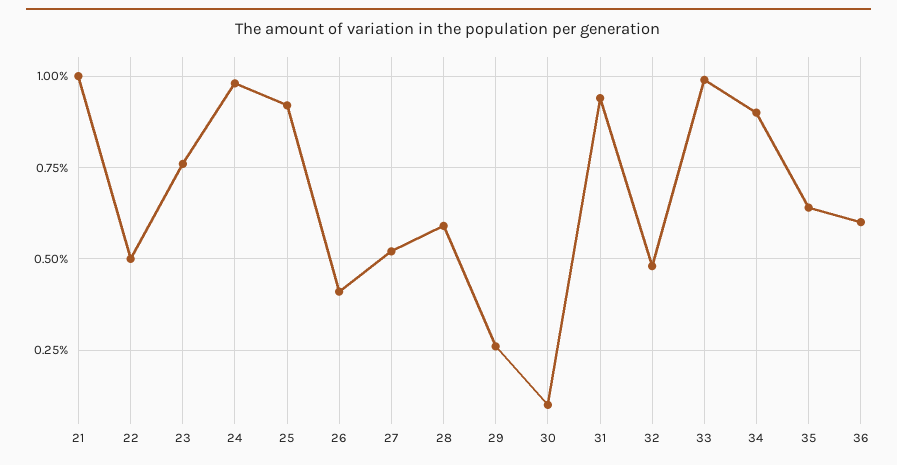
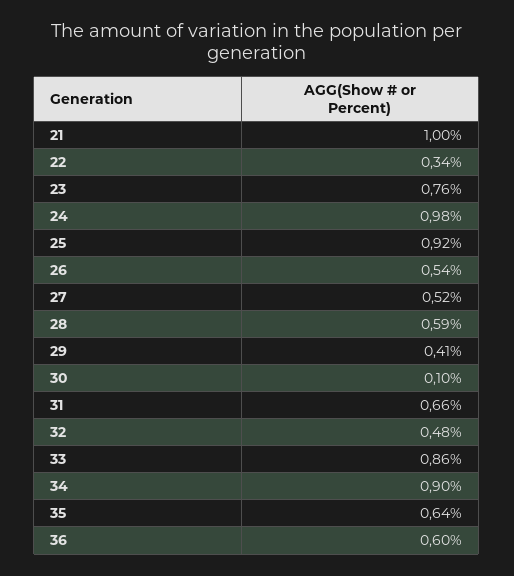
  {
    "21": 1,
-   "22": 0.5,
+   "22": 0.34,
    "23": 0.76,
    "24": 0.98,
    "25": 0.92,
-   "26": 0.4,
+   "26": 0.54,
    "27": 0.52,
    "28": 0.59,
-   "29": 0.25,
+   "29": 0.41,
    "30": 0.1,
-   "31": 0.95,
+   "31": 0.66,
    "32": 0.48,
-   "33": 1,
+   "33": 0.86,
    "34": 0.9,
    "35": 0.64,
    "36": 0.6
  }

